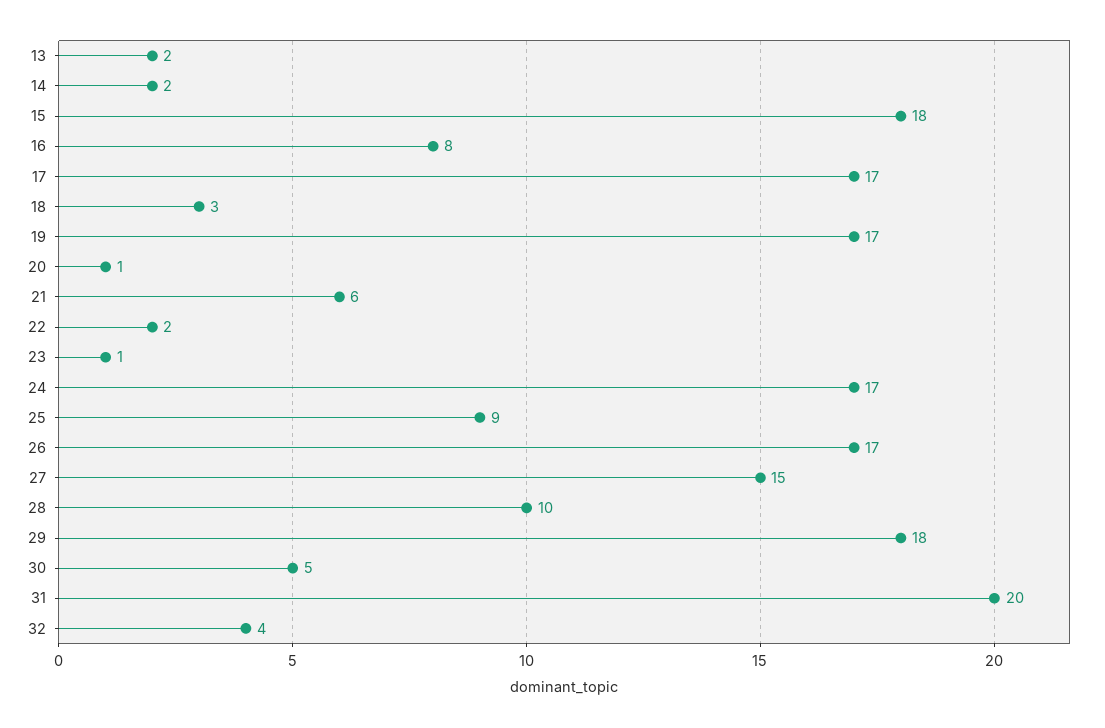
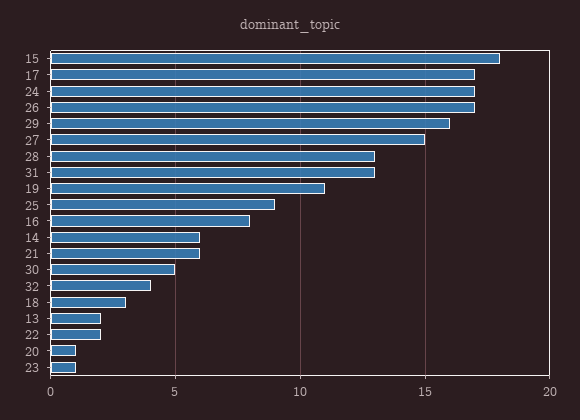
  {
    "13": 2,
-   "14": 2,
+   "14": 6,
    "15": 18,
    "16": 8,
    "17": 17,
    "18": 3,
-   "19": 17,
+   "19": 11,
    "20": 1,
    "21": 6,
    "22": 2,
    "23": 1,
    "24": 17,
    "25": 9,
    "26": 17,
    "27": 15,
-   "28": 10,
+   "28": 13,
-   "29": 18,
+   "29": 16,
    "30": 5,
-   "31": 20,
+   "31": 13,
    "32": 4
  }

